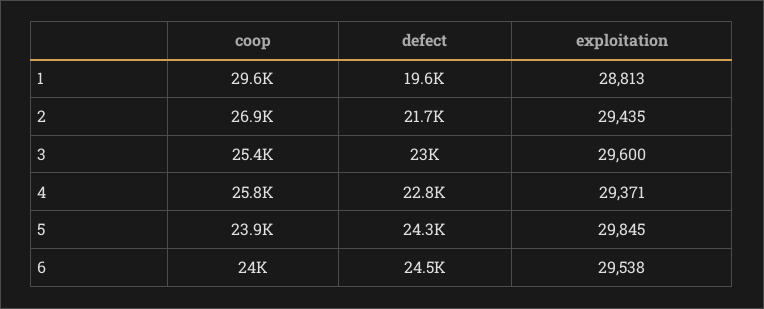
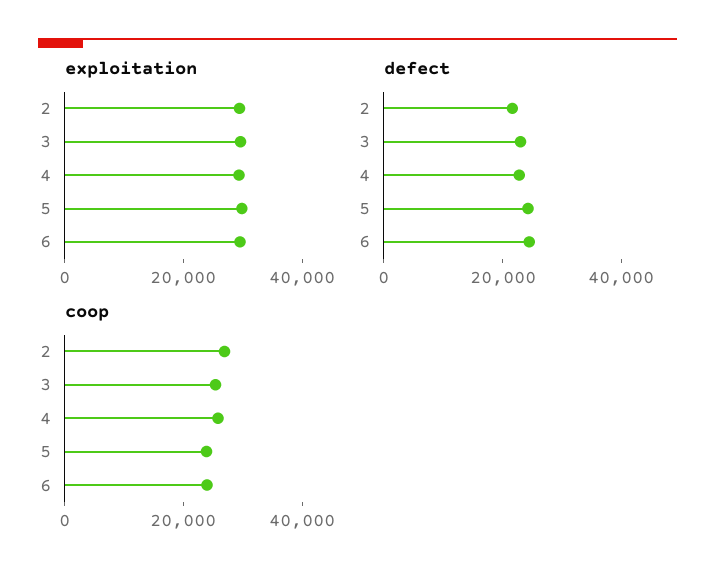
  {
    "coop": {
-     "1": 29600,
      "2": 26900,
      "3": 25400,
      "4": 25800,
      "5": 23900,
      "6": 24000
    },
    "defect": {
-     "1": 19600,
      "2": 21700,
      "3": 23000,
      "4": 22800,
      "5": 24300,
      "6": 24500
    },
    "exploitation": {
-     "1": 28813,
      "2": 29435,
      "3": 29600,
      "4": 29371,
      "5": 29845,
      "6": 29538
    }
  }

